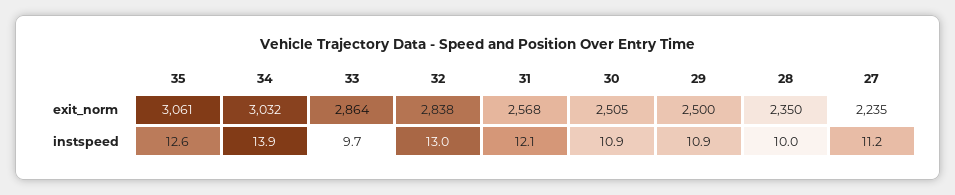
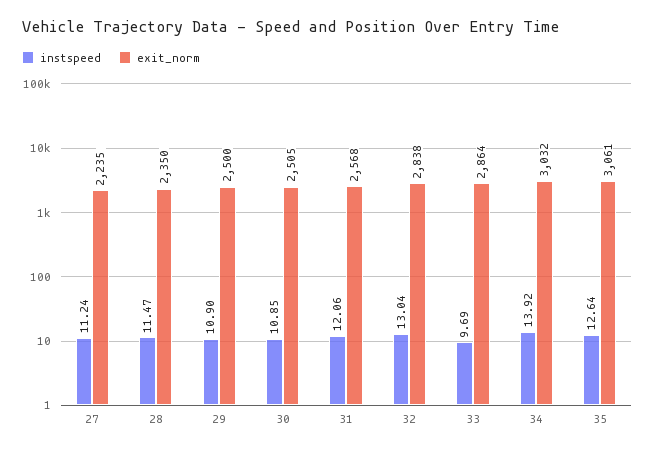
  {
    "exit_norm": {
      "35": 3061,
      "34": 3032,
      "33": 2864,
      "32": 2838,
      "31": 2568,
      "30": 2505,
      "29": 2500,
      "28": 2350,
      "27": 2235
    },
    "instspeed": {
      "35": 12.64,
      "34": 13.92,
      "33": 9.69,
      "32": 13.04,
      "31": 12.06,
      "30": 10.85,
      "29": 10.9,
-     "28": 10,
+     "28": 11.47,
      "27": 11.24
    }
  }

